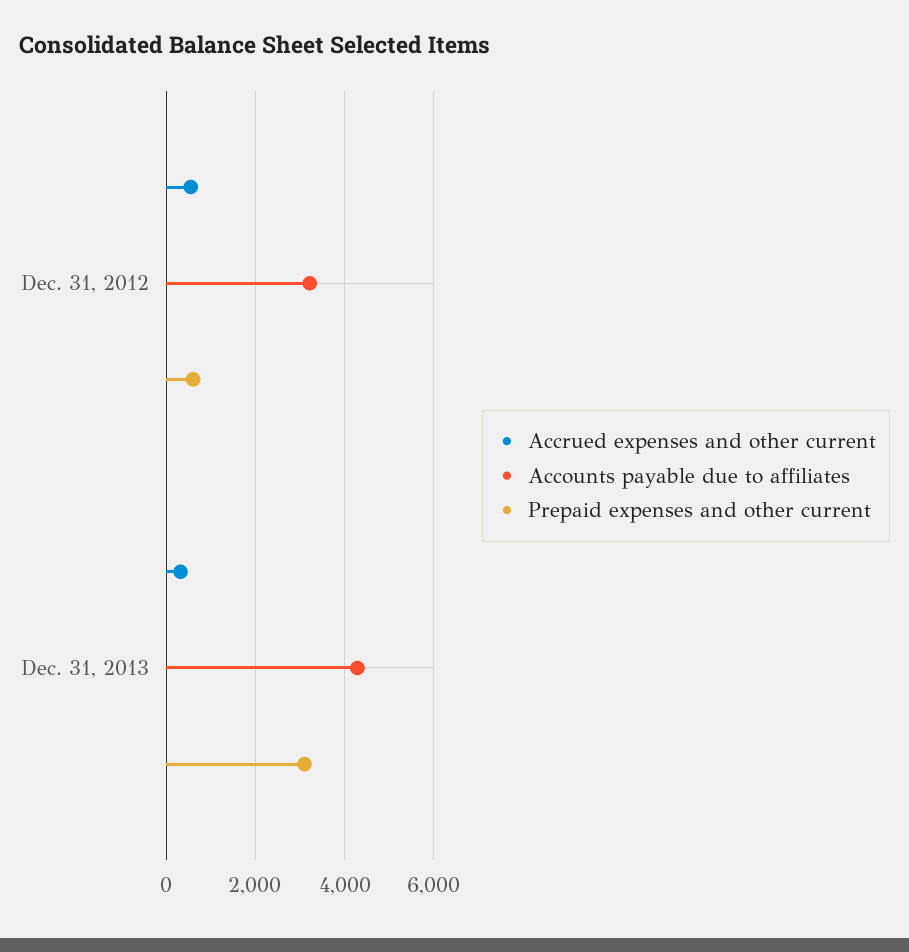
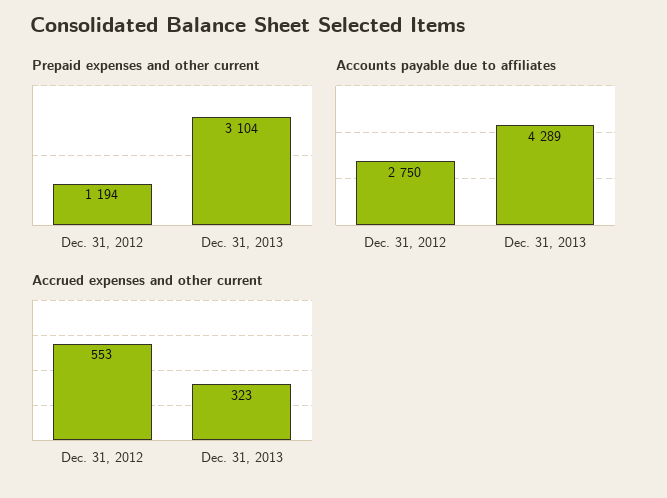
  {
    "Accrued expenses and other current": {
      "Dec. 31, 2012": 553,
      "Dec. 31, 2013": 323
    },
    "Accounts payable due to affiliates": {
-     "Dec. 31, 2012": 3200,
+     "Dec. 31, 2012": 2750,
      "Dec. 31, 2013": 4289
    },
    "Prepaid expenses and other current": {
-     "Dec. 31, 2012": 600,
+     "Dec. 31, 2012": 1194,
      "Dec. 31, 2013": 3104
    }
  }

